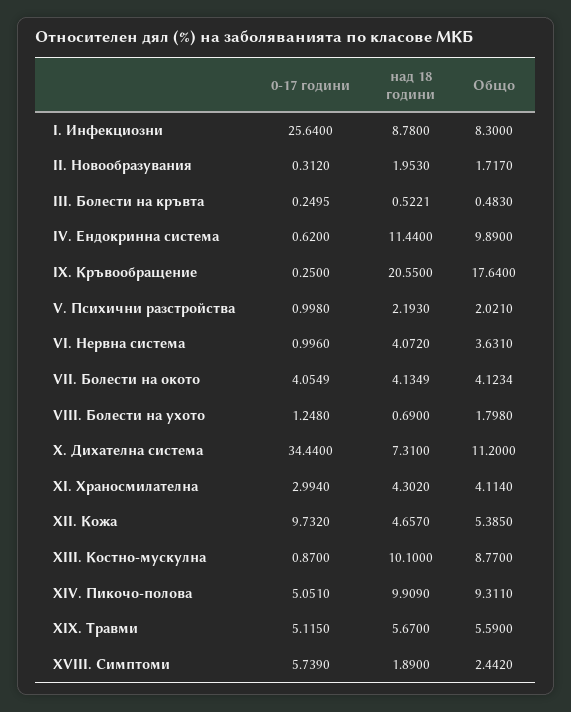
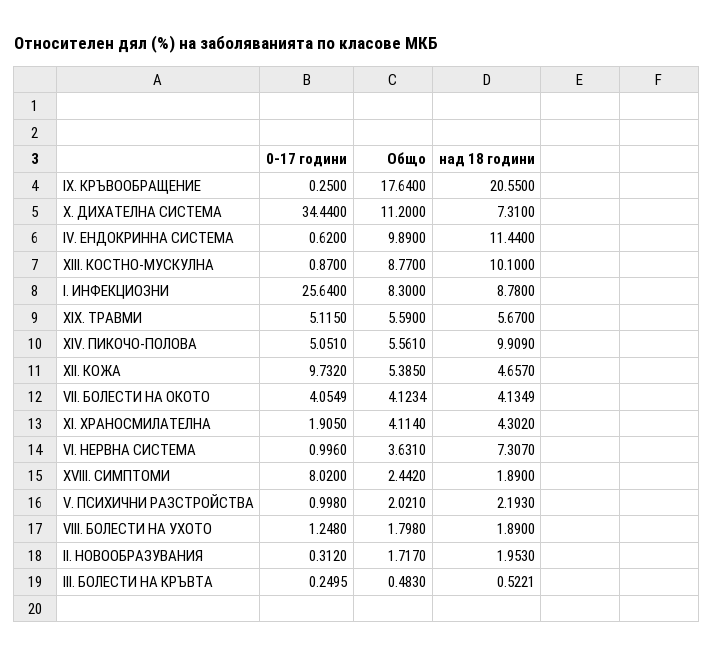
  {
    "0-17 години": {
      "I. Инфекциозни": 25.64,
      "II. Новообразувания": 0.312,
      "III. Болести на кръвта": 0.2495,
      "IV. Ендокринна система": 0.62,
      "IX. Кръвообращение": 0.25,
      "V. Психични разстройства": 0.998,
      "VI. Нервна система": 0.996,
      "VII. Болести на окото": 4.0549,
      "VIII. Болести на ухото": 1.248,
      "X. Дихателна система": 34.44,
-     "XI. Храносмилателна": 2.994,
+     "XI. Храносмилателна": 1.905,
      "XII. Кожа": 9.732,
      "XIII. Костно-мускулна": 0.87,
      "XIV. Пикочо-полова": 5.051,
      "XIX. Травми": 5.115,
-     "XVIII. Симптоми": 5.739
+     "XVIII. Симптоми": 8.02
    },
    "над 18 години": {
      "I. Инфекциозни": 8.78,
      "II. Новообразувания": 1.953,
      "III. Болести на кръвта": 0.5221,
      "IV. Ендокринна система": 11.44,
      "IX. Кръвообращение": 20.55,
      "V. Психични разстройства": 2.193,
-     "VI. Нервна система": 4.072,
+     "VI. Нервна система": 7.307,
      "VII. Болести на окото": 4.1349,
-     "VIII. Болести на ухото": 0.69,
+     "VIII. Болести на ухото": 1.89,
      "X. Дихателна система": 7.31,
      "XI. Храносмилателна": 4.302,
      "XII. Кожа": 4.657,
      "XIII. Костно-мускулна": 10.1,
      "XIV. Пикочо-полова": 9.909,
      "XIX. Травми": 5.67,
      "XVIII. Симптоми": 1.89
    },
    "Общо": {
      "I. Инфекциозни": 8.3,
      "II. Новообразувания": 1.717,
      "III. Болести на кръвта": 0.483,
      "IV. Ендокринна система": 9.89,
      "IX. Кръвообращение": 17.64,
      "V. Психични разстройства": 2.021,
      "VI. Нервна система": 3.631,
      "VII. Болести на окото": 4.1234,
      "VIII. Болести на ухото": 1.798,
      "X. Дихателна система": 11.2,
      "XI. Храносмилателна": 4.114,
      "XII. Кожа": 5.385,
      "XIII. Костно-мускулна": 8.77,
-     "XIV. Пикочо-полова": 9.311,
+     "XIV. Пикочо-полова": 5.561,
      "XIX. Травми": 5.59,
      "XVIII. Симптоми": 2.442
    }
  }

